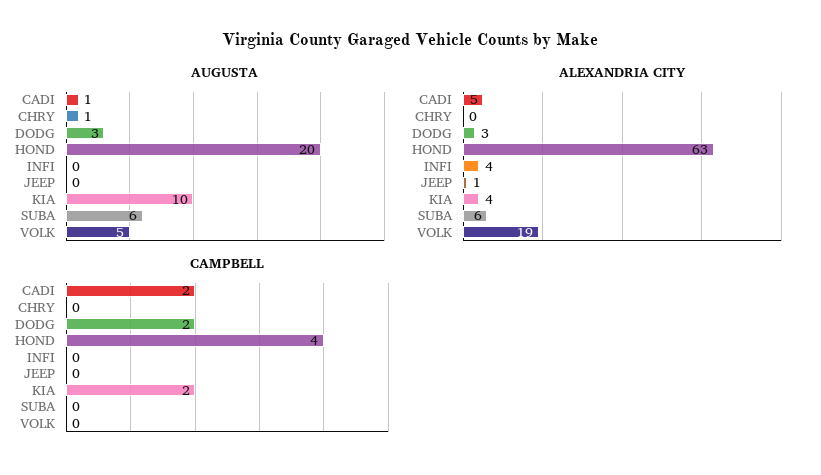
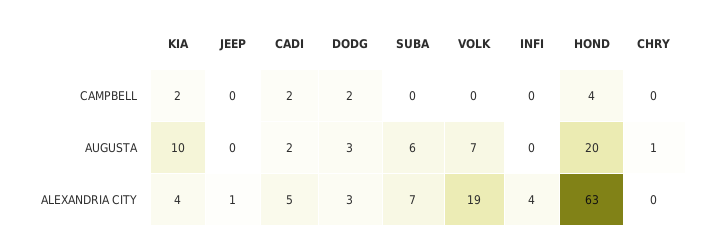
  {
    "AUGUSTA": {
-     "CADI": 1,
+     "CADI": 2,
      "CHRY": 1,
      "DODG": 3,
      "HOND": 20,
      "INFI": 0,
      "JEEP": 0,
      "KIA": 10,
      "SUBA": 6,
-     "VOLK": 5
+     "VOLK": 7
    },
    "ALEXANDRIA CITY": {
      "CADI": 5,
      "CHRY": 0,
      "DODG": 3,
      "HOND": 63,
      "INFI": 4,
      "JEEP": 1,
      "KIA": 4,
-     "SUBA": 6,
+     "SUBA": 7,
      "VOLK": 19
    },
    "CAMPBELL": {
      "CADI": 2,
      "CHRY": 0,
      "DODG": 2,
      "HOND": 4,
      "INFI": 0,
      "JEEP": 0,
      "KIA": 2,
      "SUBA": 0,
      "VOLK": 0
    }
  }

